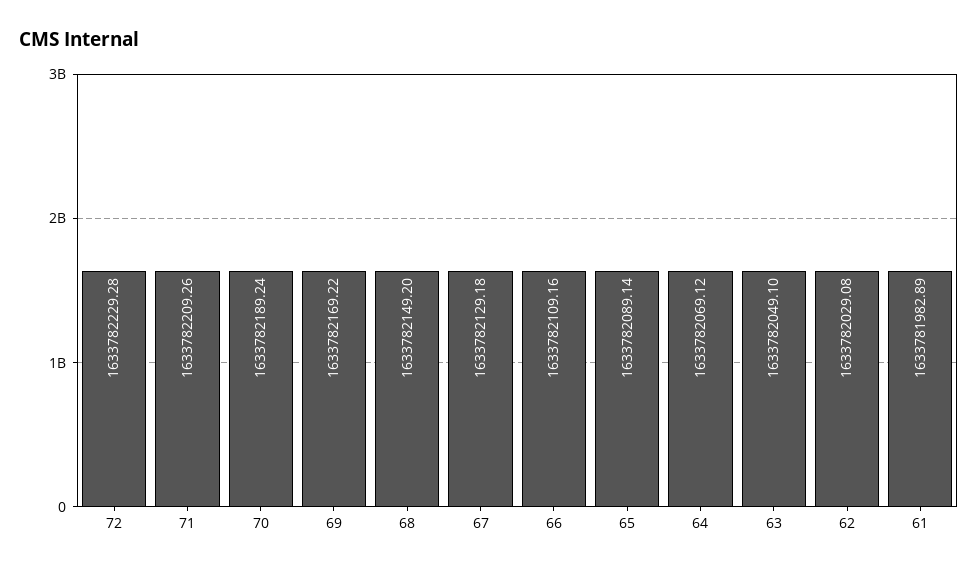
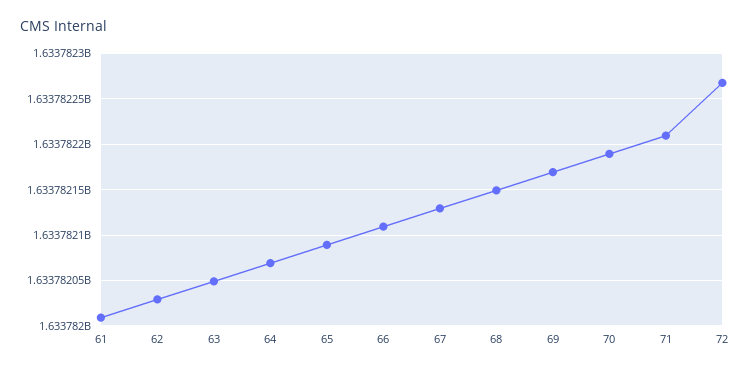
  {
-   "72": 1633782229.28,
+   "72": 1633782270,
    "71": 1633782209.26,
    "70": 1633782189.24,
    "69": 1633782169.22,
    "68": 1633782149.2,
    "67": 1633782129.18,
    "66": 1633782109.16,
    "65": 1633782089.14,
    "64": 1633782069.12,
    "63": 1633782049.1,
    "62": 1633782029.08,
-   "61": 1633781982.89
+   "61": 1633782010
  }

